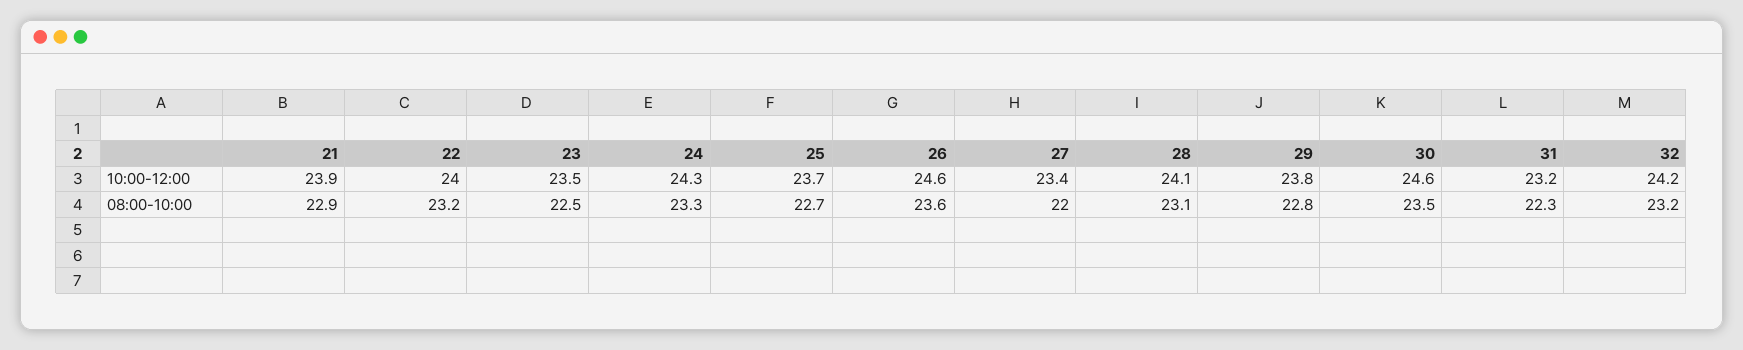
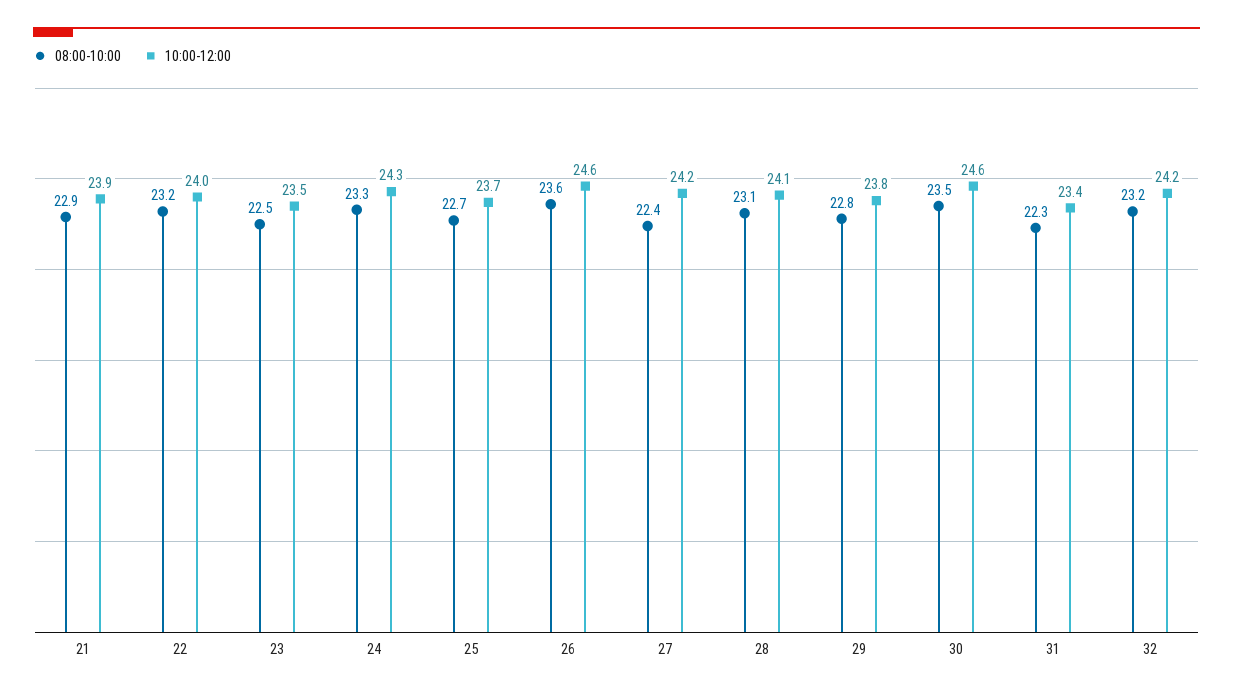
  {
    "10:00-12:00": {
      "21": 23.9,
      "22": 24,
      "23": 23.5,
      "24": 24.3,
      "25": 23.7,
      "26": 24.6,
-     "27": 23.4,
+     "27": 24.2,
      "28": 24.1,
      "29": 23.8,
      "30": 24.6,
-     "31": 23.2,
+     "31": 23.4,
      "32": 24.2
    },
    "08:00-10:00": {
      "21": 22.9,
      "22": 23.2,
      "23": 22.5,
      "24": 23.3,
      "25": 22.7,
      "26": 23.6,
-     "27": 22,
+     "27": 22.4,
      "28": 23.1,
      "29": 22.8,
      "30": 23.5,
      "31": 22.3,
      "32": 23.2
    }
  }

